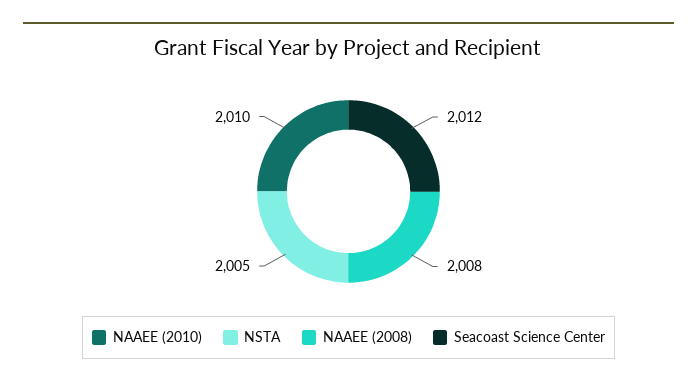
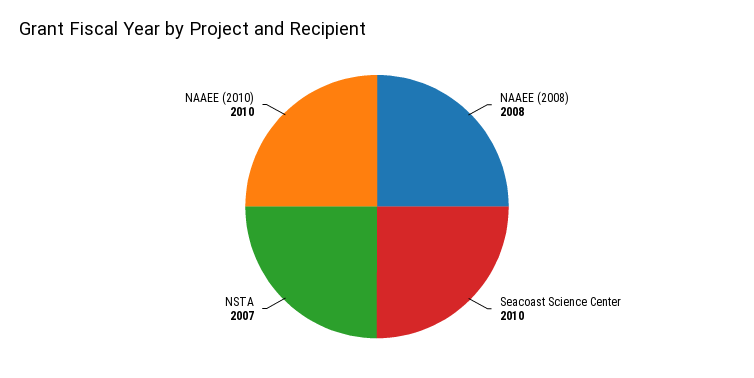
  {
    "NAAEE (2010)": 2010,
-   "NSTA": 2005,
+   "NSTA": 2007,
    "NAAEE (2008)": 2008,
-   "Seacoast Science Center": 2012
+   "Seacoast Science Center": 2010
  }

